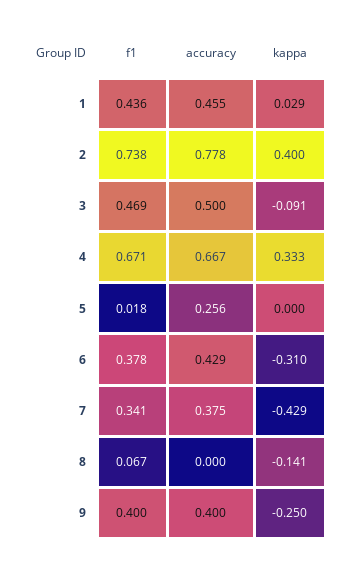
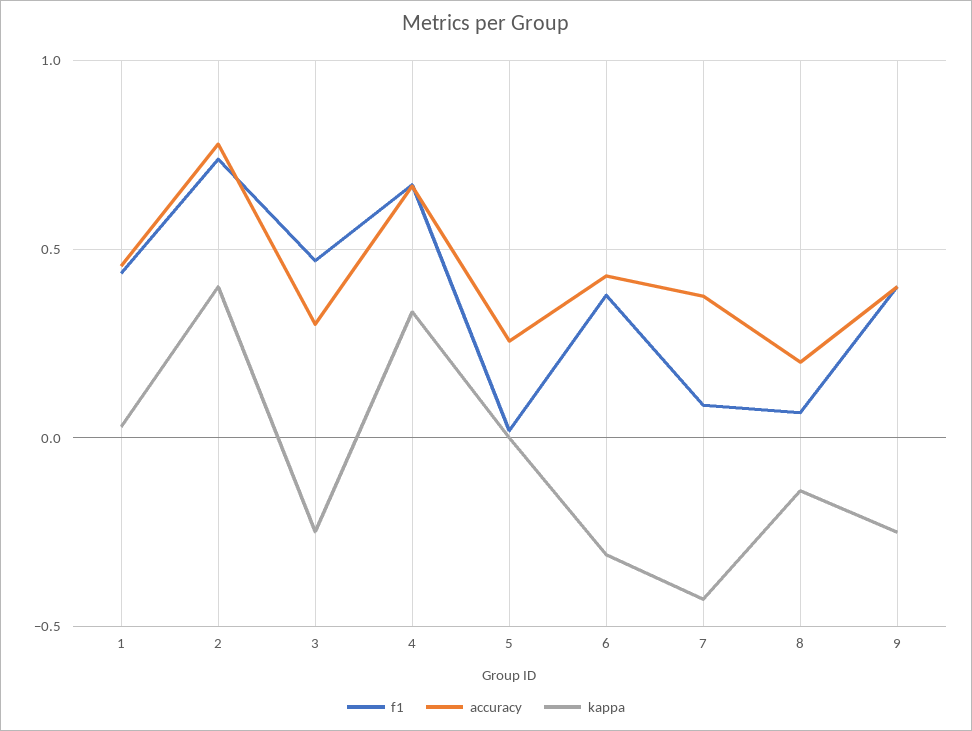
  {
    "f1": {
      "1": 0.436,
      "2": 0.738,
      "3": 0.469,
      "4": 0.671,
      "5": 0.018,
      "6": 0.378,
-     "7": 0.341,
+     "7": 0.1,
      "8": 0.067,
      "9": 0.4
    },
    "accuracy": {
      "1": 0.455,
      "2": 0.778,
-     "3": 0.5,
+     "3": 0.3,
      "4": 0.667,
      "5": 0.256,
      "6": 0.429,
      "7": 0.375,
-     "8": 0,
+     "8": 0.2,
      "9": 0.4
    },
    "kappa": {
      "1": 0.029,
      "2": 0.4,
-     "3": -0.091,
+     "3": -0.25,
      "4": 0.333,
      "5": 0,
      "6": -0.31,
      "7": -0.429,
      "8": -0.141,
      "9": -0.25
    }
  }

